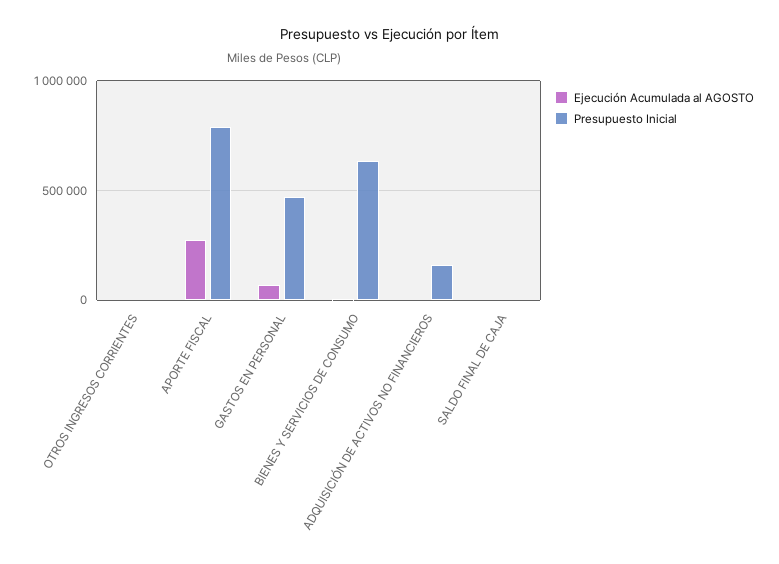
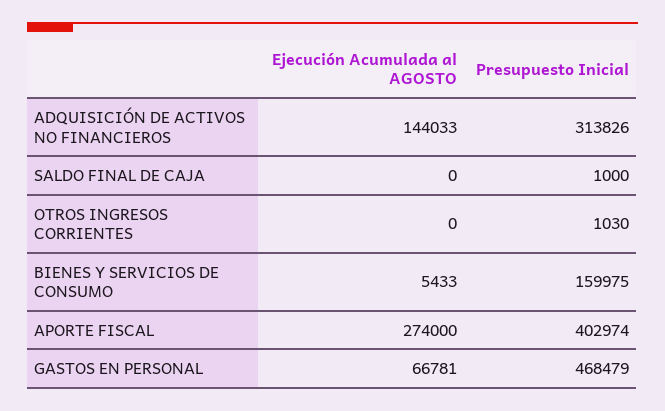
  {
    "Ejecución Acumulada al AGOSTO": {
      "OTROS INGRESOS CORRIENTES": 0,
      "APORTE FISCAL": 274000,
      "GASTOS EN PERSONAL": 66781,
      "BIENES Y SERVICIOS DE CONSUMO": 5433,
-     "ADQUISICIÓN DE ACTIVOS NO FINANCIEROS": 0,
+     "ADQUISICIÓN DE ACTIVOS NO FINANCIEROS": 144033,
      "SALDO FINAL DE CAJA": 0
    },
    "Presupuesto Inicial": {
      "OTROS INGRESOS CORRIENTES": 1030,
-     "APORTE FISCAL": 800000,
+     "APORTE FISCAL": 402974,
      "GASTOS EN PERSONAL": 468479,
-     "BIENES Y SERVICIOS DE CONSUMO": 650000,
+     "BIENES Y SERVICIOS DE CONSUMO": 159975,
-     "ADQUISICIÓN DE ACTIVOS NO FINANCIEROS": 150000,
+     "ADQUISICIÓN DE ACTIVOS NO FINANCIEROS": 313826,
      "SALDO FINAL DE CAJA": 1000
    }
  }

